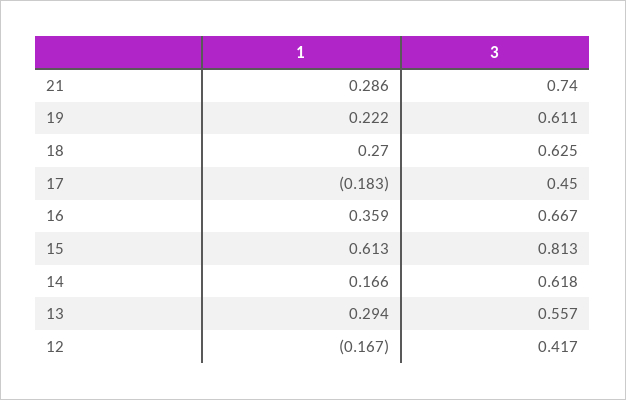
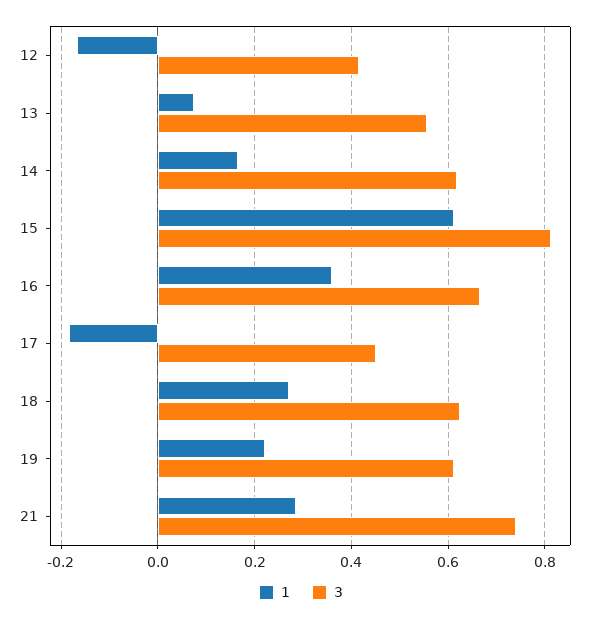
  {
    "1": {
      "21": 0.286,
      "19": 0.222,
      "18": 0.27,
      "17": -0.183,
      "16": 0.359,
      "15": 0.613,
      "14": 0.166,
-     "13": 0.294,
+     "13": 0.08,
      "12": -0.167
    },
    "3": {
      "21": 0.74,
      "19": 0.611,
      "18": 0.625,
      "17": 0.45,
      "16": 0.667,
      "15": 0.813,
      "14": 0.618,
      "13": 0.557,
      "12": 0.417
    }
  }

